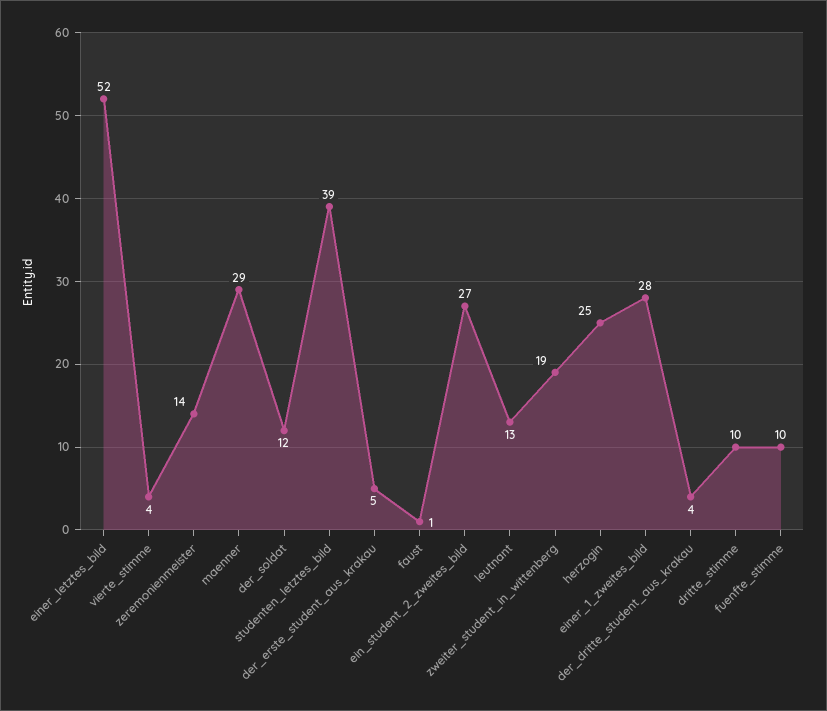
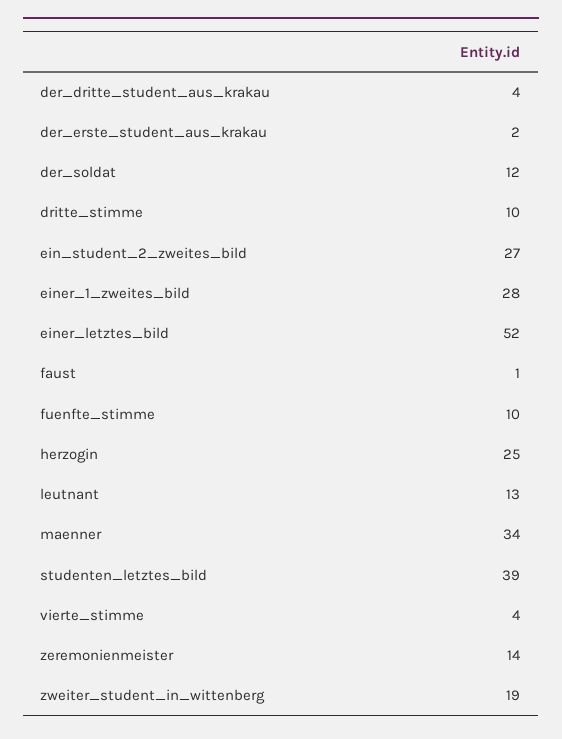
  {
    "einer_letztes_bild": 52,
    "vierte_stimme": 4,
    "zeremonienmeister": 14,
-   "maenner": 29,
+   "maenner": 34,
    "der_soldat": 12,
    "studenten_letztes_bild": 39,
-   "der_erste_student_aus_krakau": 5,
+   "der_erste_student_aus_krakau": 2,
    "faust": 1,
    "ein_student_2_zweites_bild": 27,
    "leutnant": 13,
    "zweiter_student_in_wittenberg": 19,
    "herzogin": 25,
    "einer_1_zweites_bild": 28,
    "der_dritte_student_aus_krakau": 4,
    "dritte_stimme": 10,
    "fuenfte_stimme": 10
  }

